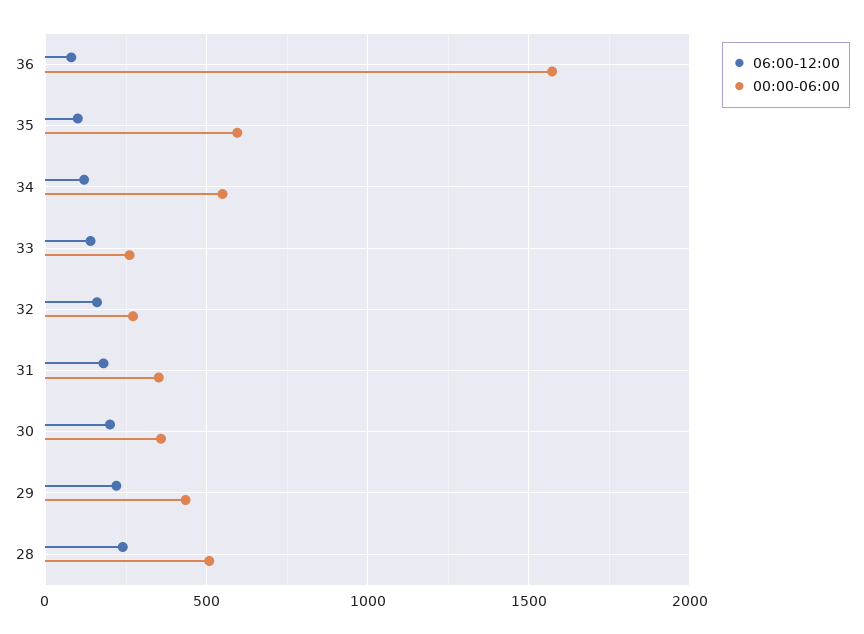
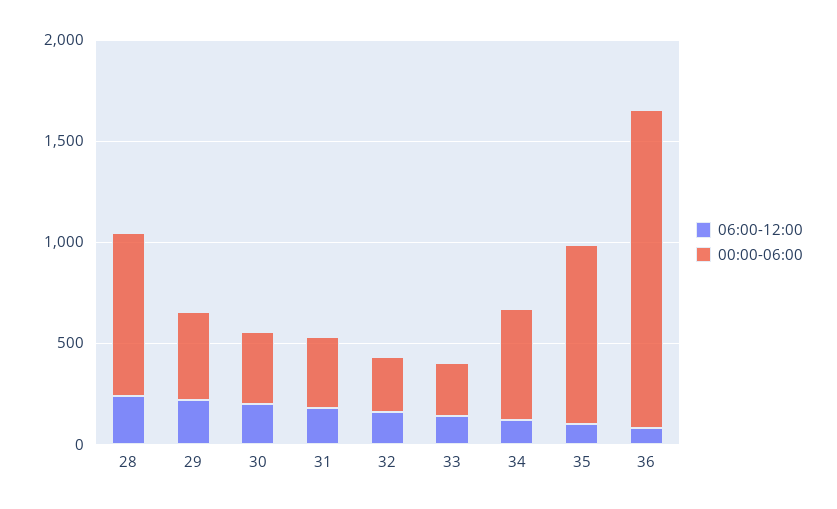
  {
    "06:00-12:00": {
      "36": 100,
      "35": 100,
      "34": 100,
      "33": 150,
      "32": 150,
      "31": 200,
      "30": 200,
      "29": 200,
      "28": 250
    },
    "00:00-06:00": {
      "36": 1550,
-     "35": 600,
+     "35": 900,
      "34": 550,
      "33": 250,
      "32": 250,
      "31": 350,
      "30": 350,
      "29": 450,
-     "28": 500
+     "28": 800
    }
  }

